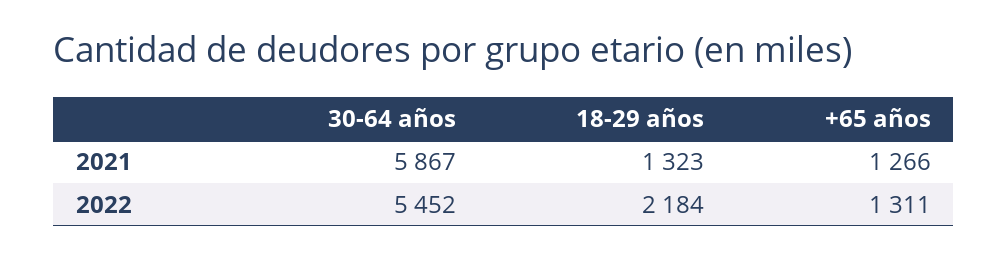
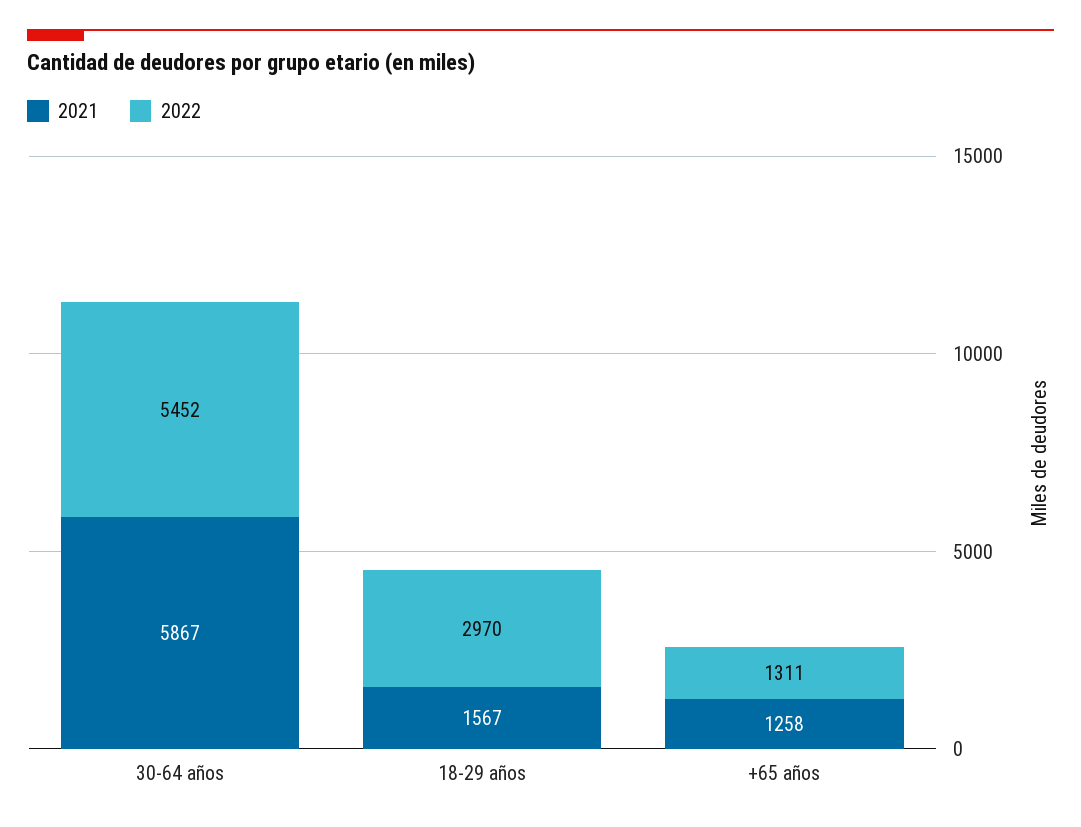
  {
    "2021": {
      "30-64 años": 5867,
-     "18-29 años": 1323,
+     "18-29 años": 1567,
-     "+65 años": 1266
+     "+65 años": 1258
    },
    "2022": {
      "30-64 años": 5452,
-     "18-29 años": 2184,
+     "18-29 años": 2970,
      "+65 años": 1311
    }
  }

